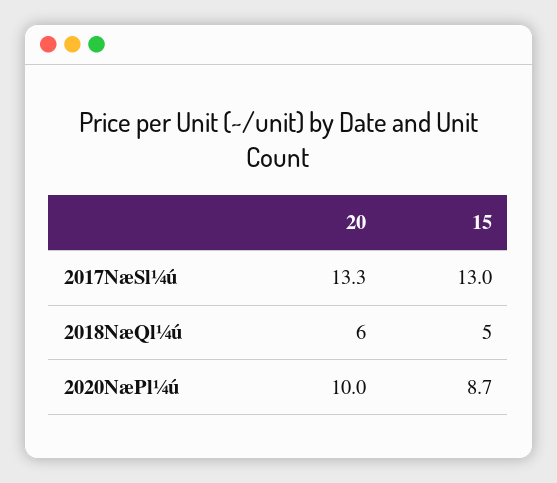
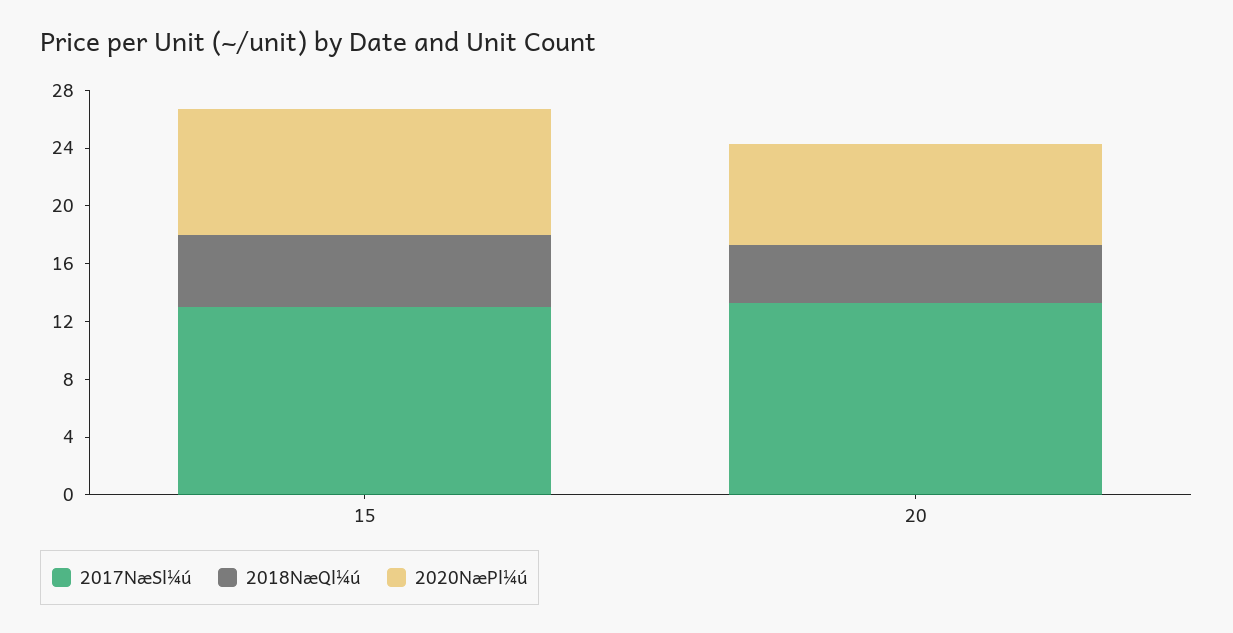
  {
    "2017NæSl¼ú": {
      "20": 13.3,
      "15": 13
    },
    "2018NæQl¼ú": {
-     "20": 6,
+     "20": 4,
      "15": 5
    },
    "2020NæPl¼ú": {
-     "20": 10,
+     "20": 7,
      "15": 8.7
    }
  }

